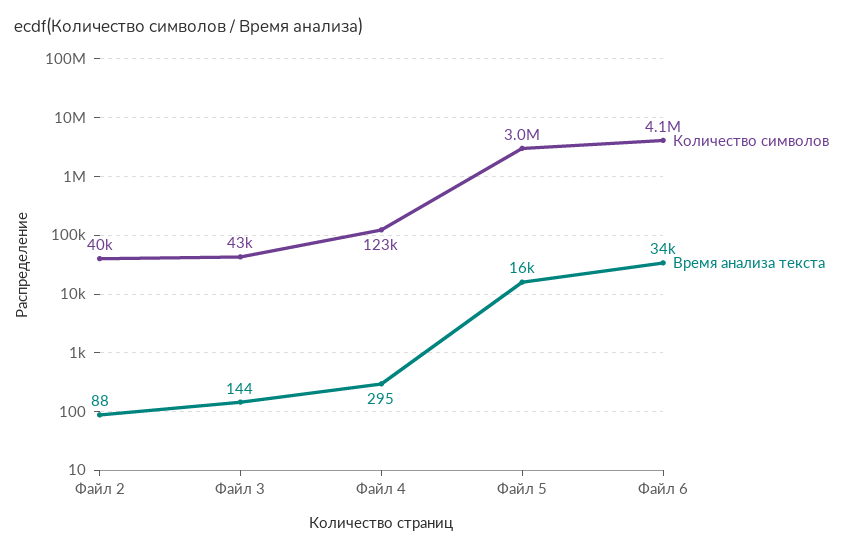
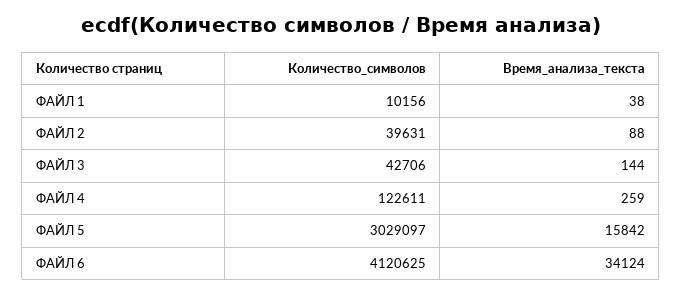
  {
    "Количество символов": {
      "Файл 2": 39631,
      "Файл 3": 42706,
      "Файл 4": 122611,
      "Файл 5": 3029097,
-     "Файл 6": 4120625
+     "Файл 6": 4120625,
+     "ФАЙЛ 1": 10156
    },
    "Время анализа текста": {
      "Файл 2": 88,
      "Файл 3": 144,
-     "Файл 4": 295,
+     "Файл 4": 259,
      "Файл 5": 15842,
-     "Файл 6": 34124
+     "Файл 6": 34124,
+     "ФАЙЛ 1": 38
    }
  }

